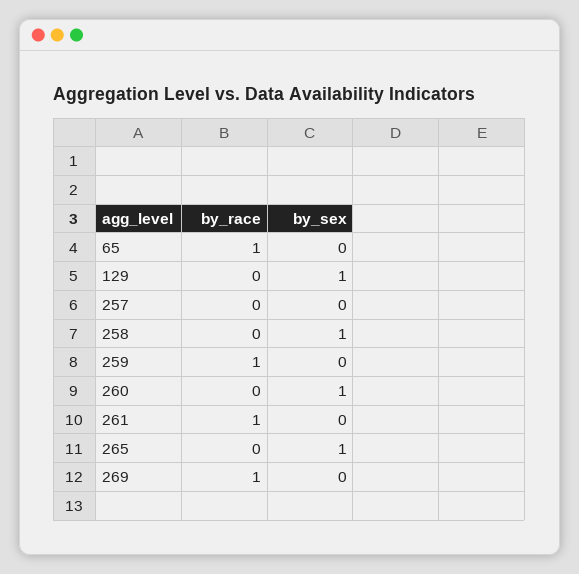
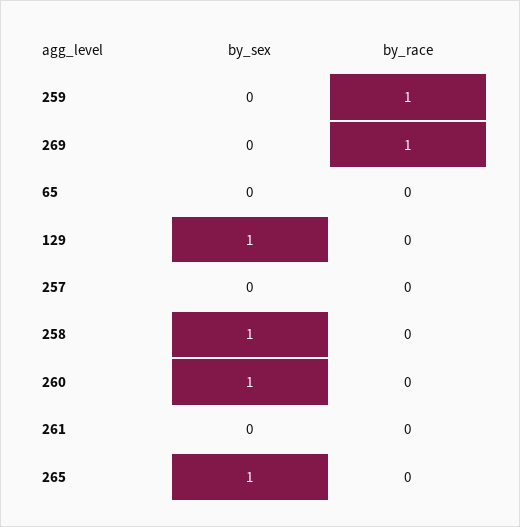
  {
    "by_race": {
-     "65": 1,
+     "65": 0,
      "129": 0,
      "257": 0,
      "258": 0,
      "259": 1,
      "260": 0,
-     "261": 1,
+     "261": 0,
      "265": 0,
      "269": 1
    },
    "by_sex": {
      "65": 0,
      "129": 1,
      "257": 0,
      "258": 1,
      "259": 0,
      "260": 1,
      "261": 0,
      "265": 1,
      "269": 0
    }
  }

